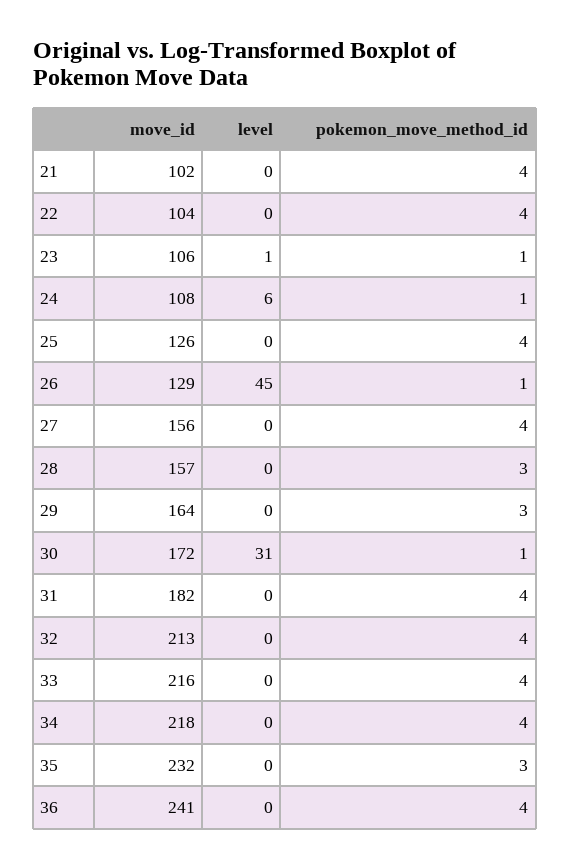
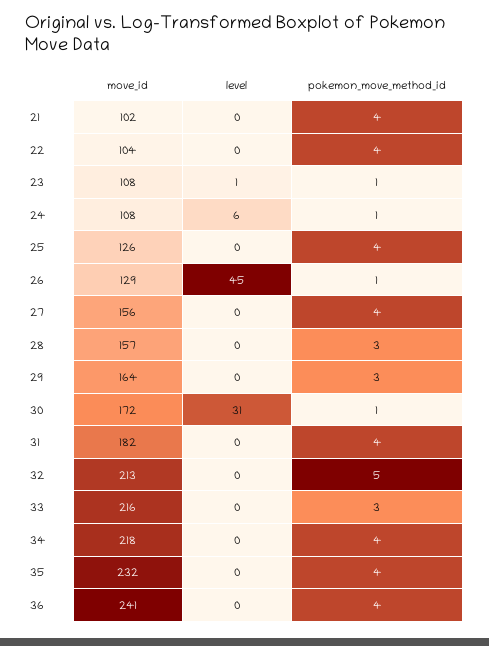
  {
    "move_id": {
      "21": 102,
      "22": 104,
-     "23": 106,
+     "23": 108,
      "24": 108,
      "25": 126,
      "26": 129,
      "27": 156,
      "28": 157,
      "29": 164,
      "30": 172,
      "31": 182,
      "32": 213,
      "33": 216,
      "34": 218,
      "35": 232,
      "36": 241
    },
    "level": {
      "21": 0,
      "22": 0,
      "23": 1,
      "24": 6,
      "25": 0,
      "26": 45,
      "27": 0,
      "28": 0,
      "29": 0,
      "30": 31,
      "31": 0,
      "32": 0,
      "33": 0,
      "34": 0,
      "35": 0,
      "36": 0
    },
    "pokemon_move_method_id": {
      "21": 4,
      "22": 4,
      "23": 1,
      "24": 1,
      "25": 4,
      "26": 1,
      "27": 4,
      "28": 3,
      "29": 3,
      "30": 1,
      "31": 4,
-     "32": 4,
+     "32": 5,
-     "33": 4,
+     "33": 3,
      "34": 4,
-     "35": 3,
+     "35": 4,
      "36": 4
    }
  }

